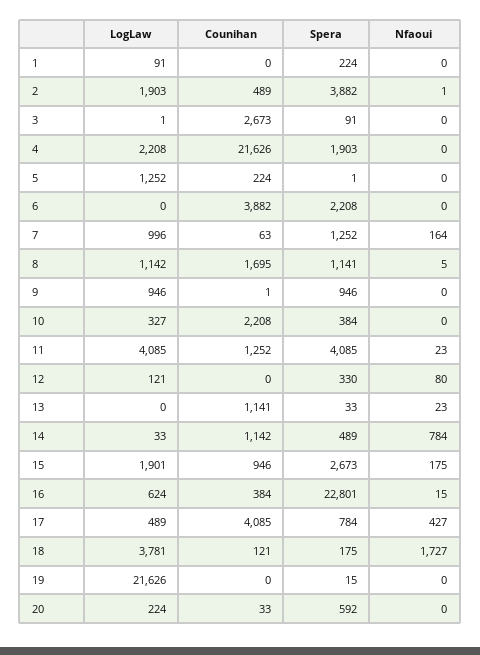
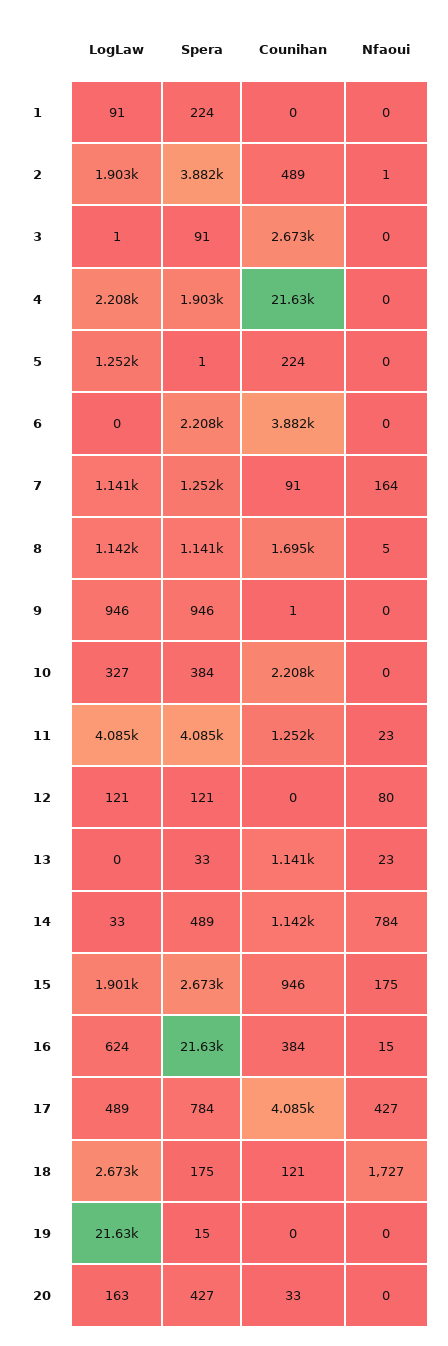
  {
    "LogLaw": {
      "1": 91,
      "2": 1903,
      "3": 1,
      "4": 2208,
      "5": 1252,
      "6": 0,
-     "7": 996,
+     "7": 1141,
      "8": 1142,
      "9": 946,
      "10": 327,
      "11": 4085,
      "12": 121,
      "13": 0,
      "14": 33,
      "15": 1901,
      "16": 624,
      "17": 489,
-     "18": 3781,
+     "18": 2673,
      "19": 21626,
-     "20": 224
+     "20": 163
    },
    "Counihan": {
      "1": 0,
      "2": 489,
      "3": 2673,
      "4": 21626,
      "5": 224,
      "6": 3882,
-     "7": 63,
+     "7": 91,
      "8": 1695,
      "9": 1,
      "10": 2208,
      "11": 1252,
      "12": 0,
      "13": 1141,
      "14": 1142,
      "15": 946,
      "16": 384,
      "17": 4085,
      "18": 121,
      "19": 0,
      "20": 33
    },
    "Spera": {
      "1": 224,
      "2": 3882,
      "3": 91,
      "4": 1903,
      "5": 1,
      "6": 2208,
      "7": 1252,
      "8": 1141,
      "9": 946,
      "10": 384,
      "11": 4085,
-     "12": 330,
+     "12": 121,
      "13": 33,
      "14": 489,
      "15": 2673,
-     "16": 22801,
+     "16": 21630,
      "17": 784,
      "18": 175,
      "19": 15,
-     "20": 592
+     "20": 427
    },
    "Nfaoui": {
      "1": 0,
      "2": 1,
      "3": 0,
      "4": 0,
      "5": 0,
      "6": 0,
      "7": 164,
      "8": 5,
      "9": 0,
      "10": 0,
      "11": 23,
      "12": 80,
      "13": 23,
      "14": 784,
      "15": 175,
      "16": 15,
      "17": 427,
      "18": 1727,
      "19": 0,
      "20": 0
    }
  }

